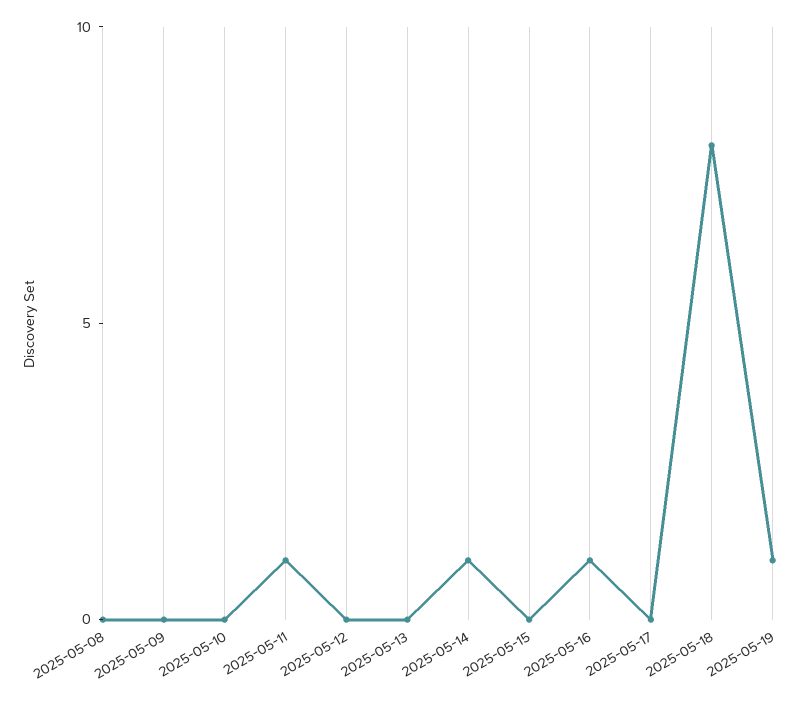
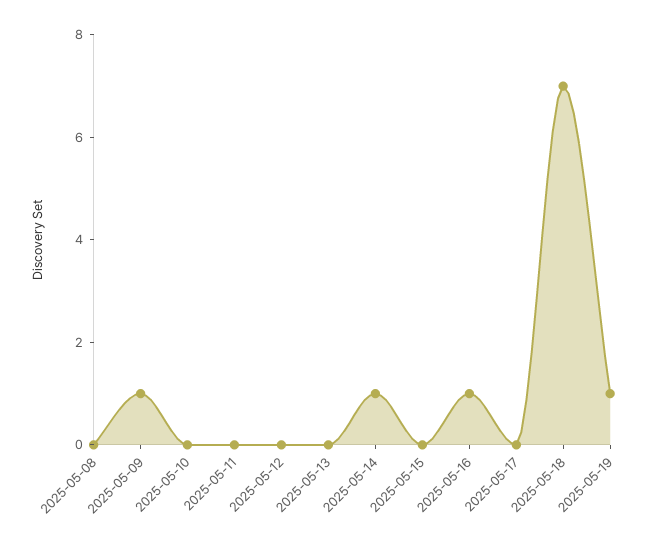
  {
    "2025-05-08": 0,
-   "2025-05-09": 0,
+   "2025-05-09": 1,
    "2025-05-10": 0,
-   "2025-05-11": 1,
+   "2025-05-11": 0,
    "2025-05-12": 0,
    "2025-05-13": 0,
    "2025-05-14": 1,
    "2025-05-15": 0,
    "2025-05-16": 1,
    "2025-05-17": 0,
-   "2025-05-18": 8,
+   "2025-05-18": 7,
    "2025-05-19": 1
  }

